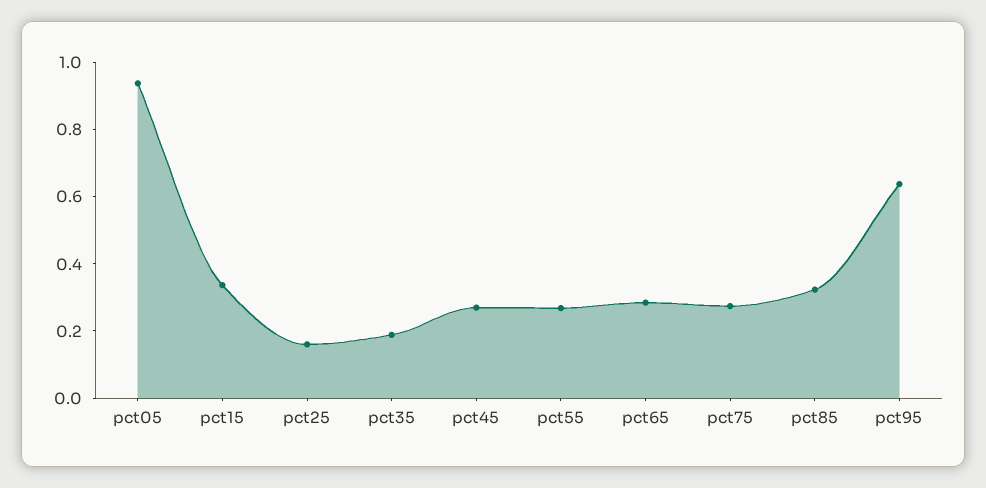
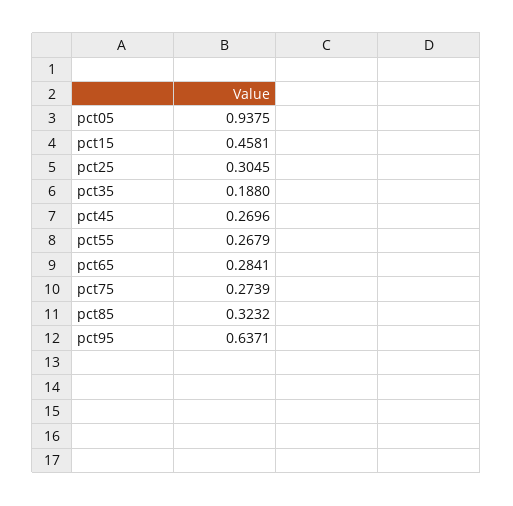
  {
    "pct05": 0.9375,
-   "pct15": 0.35,
+   "pct15": 0.4581,
-   "pct25": 0.15,
+   "pct25": 0.3045,
    "pct35": 0.188,
    "pct45": 0.2696,
    "pct55": 0.2679,
    "pct65": 0.2841,
    "pct75": 0.2739,
    "pct85": 0.3232,
    "pct95": 0.6371
  }

